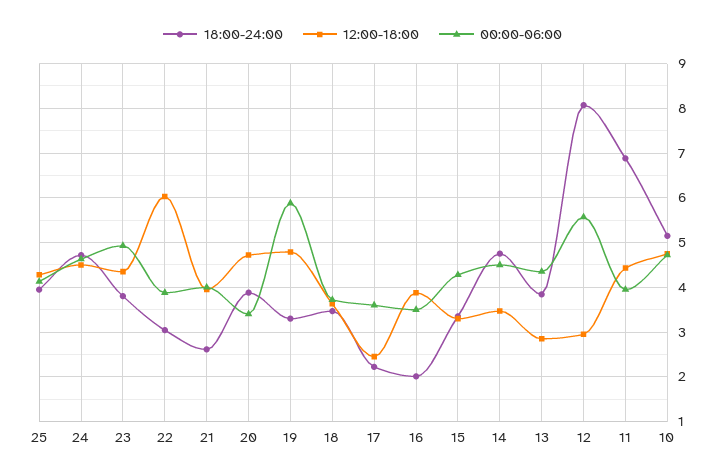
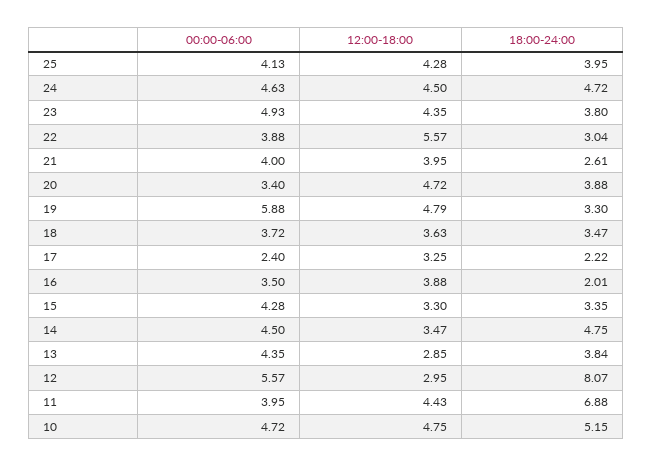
  {
    "18:00-24:00": {
      "25": 3.95,
      "24": 4.72,
      "23": 3.8,
      "22": 3.04,
      "21": 2.61,
      "20": 3.88,
      "19": 3.3,
      "18": 3.47,
      "17": 2.22,
      "16": 2.01,
      "15": 3.35,
      "14": 4.75,
      "13": 3.84,
      "12": 8.07,
      "11": 6.88,
      "10": 5.15
    },
    "12:00-18:00": {
      "25": 4.28,
      "24": 4.5,
      "23": 4.35,
-     "22": 6,
+     "22": 5.57,
      "21": 3.95,
      "20": 4.72,
      "19": 4.79,
      "18": 3.63,
-     "17": 2.4,
+     "17": 3.25,
      "16": 3.88,
      "15": 3.3,
      "14": 3.47,
      "13": 2.85,
      "12": 2.95,
      "11": 4.43,
      "10": 4.75
    },
    "00:00-06:00": {
      "25": 4.13,
      "24": 4.63,
      "23": 4.93,
      "22": 3.88,
      "21": 4,
      "20": 3.4,
      "19": 5.88,
      "18": 3.72,
-     "17": 3.6,
+     "17": 2.4,
      "16": 3.5,
      "15": 4.28,
      "14": 4.5,
      "13": 4.35,
      "12": 5.57,
      "11": 3.95,
      "10": 4.72
    }
  }

